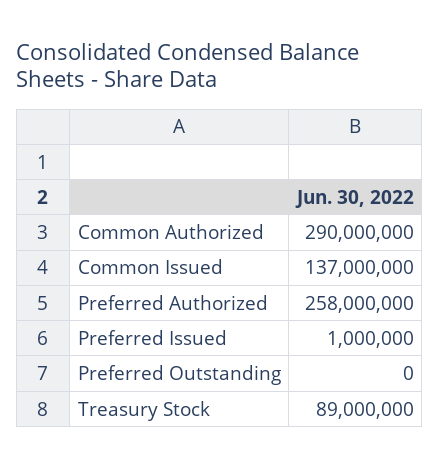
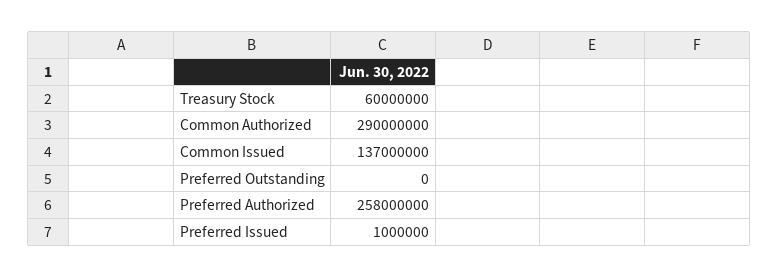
  {
    "Common Authorized": 290000000,
    "Common Issued": 137000000,
    "Preferred Authorized": 258000000,
    "Preferred Issued": 1000000,
    "Preferred Outstanding": 0,
-   "Treasury Stock": 89000000
+   "Treasury Stock": 60000000
  }

